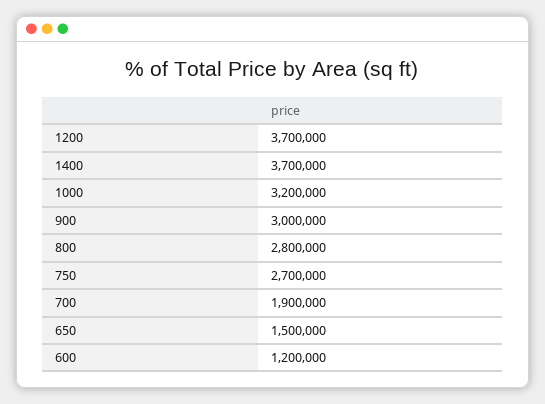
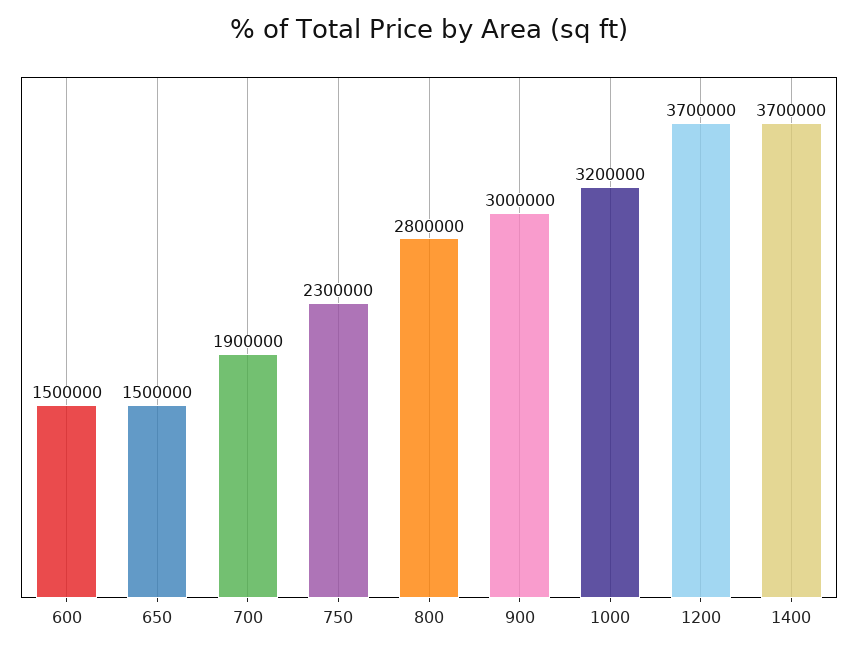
  {
    "1200": 3700000,
    "1400": 3700000,
    "1000": 3200000,
    "900": 3000000,
    "800": 2800000,
-   "750": 2700000,
+   "750": 2300000,
    "700": 1900000,
    "650": 1500000,
-   "600": 1200000
+   "600": 1500000
  }

